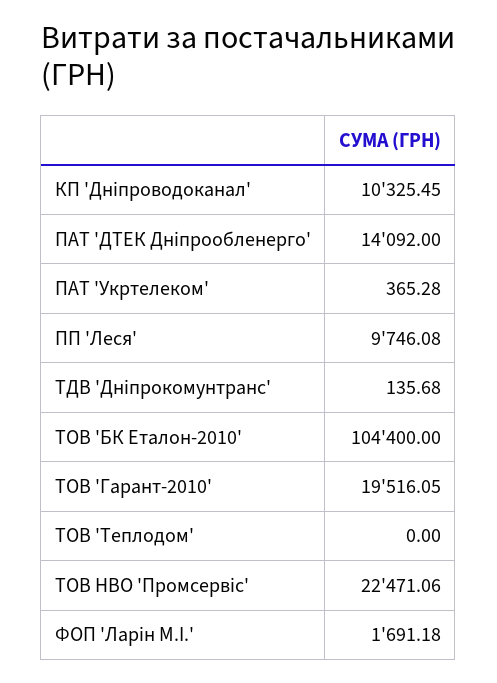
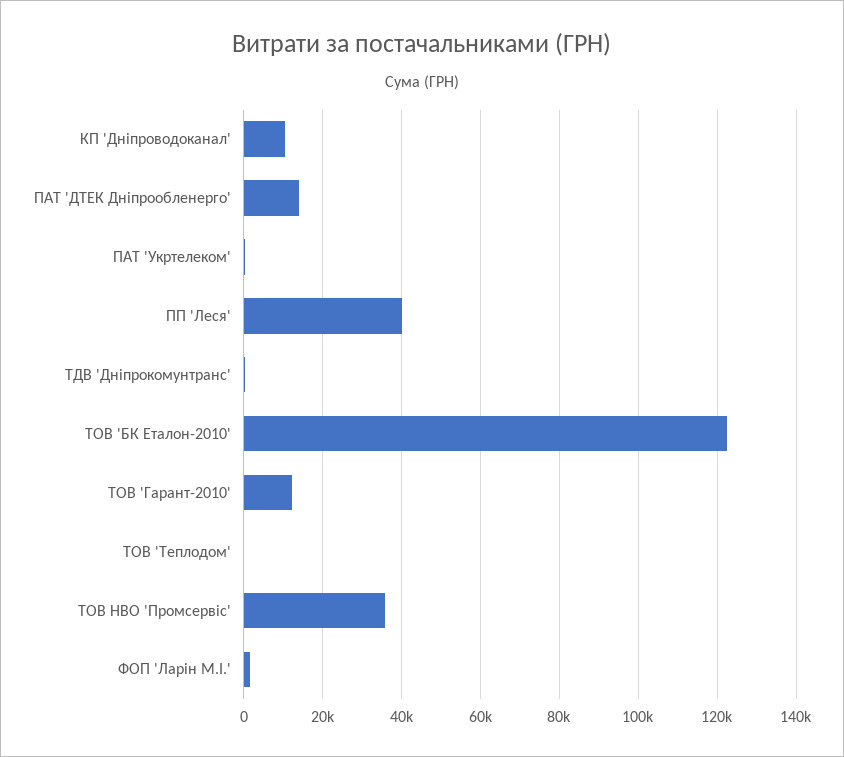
  {
    "КП 'Дніпроводоканал'": 10325.45,
    "ПАТ 'ДТЕК Дніпрообленерго'": 14092,
    "ПАТ 'Укртелеком'": 365.28,
-   "ПП 'Леся'": 9746.08,
+   "ПП 'Леся'": 40000,
    "ТДВ 'Дніпрокомунтранс'": 135.68,
-   "ТОВ 'БК Еталон-2010'": 104400,
+   "ТОВ 'БК Еталон-2010'": 122000,
-   "ТОВ 'Гарант-2010'": 19516.05,
+   "ТОВ 'Гарант-2010'": 12000,
    "ТОВ 'Теплодом'": 0,
-   "ТОВ НВО 'Промсервіс'": 22471.06,
+   "ТОВ НВО 'Промсервіс'": 36000,
    "ФОП 'Ларін М.І.'": 1691.18
  }

